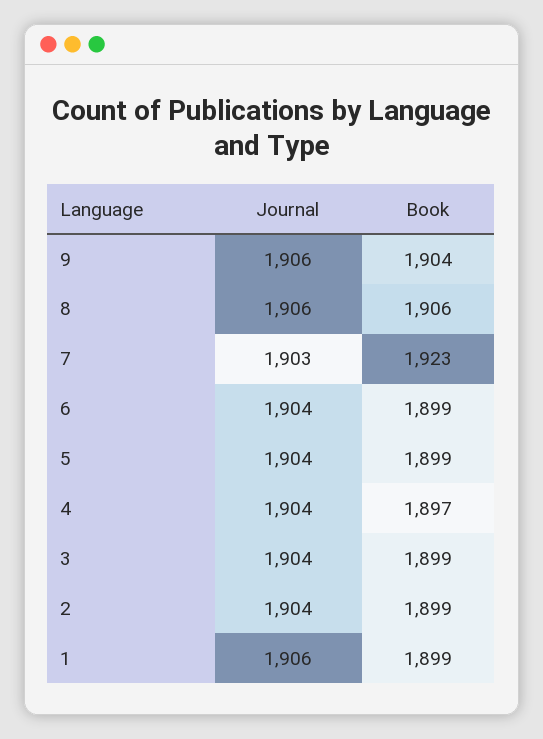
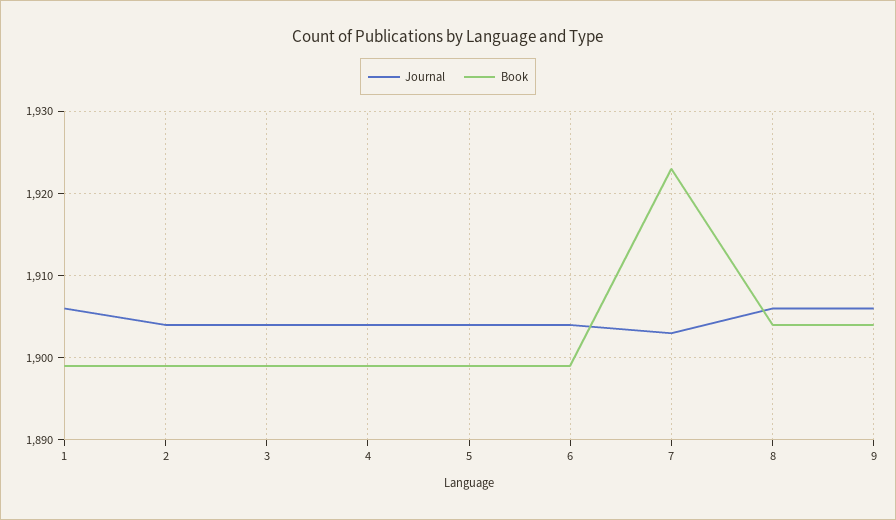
  {
    "Journal": {
      "9": 1906,
      "8": 1906,
      "7": 1903,
      "6": 1904,
      "5": 1904,
      "4": 1904,
      "3": 1904,
      "2": 1904,
      "1": 1906
    },
    "Book": {
      "9": 1904,
-     "8": 1906,
+     "8": 1904,
      "7": 1923,
      "6": 1899,
      "5": 1899,
-     "4": 1897,
+     "4": 1899,
      "3": 1899,
      "2": 1899,
      "1": 1899
    }
  }

